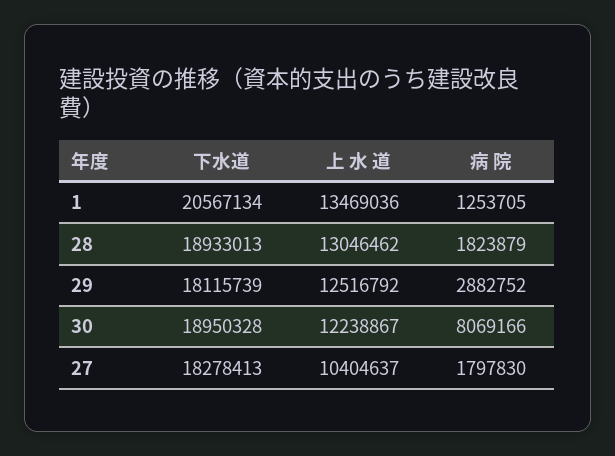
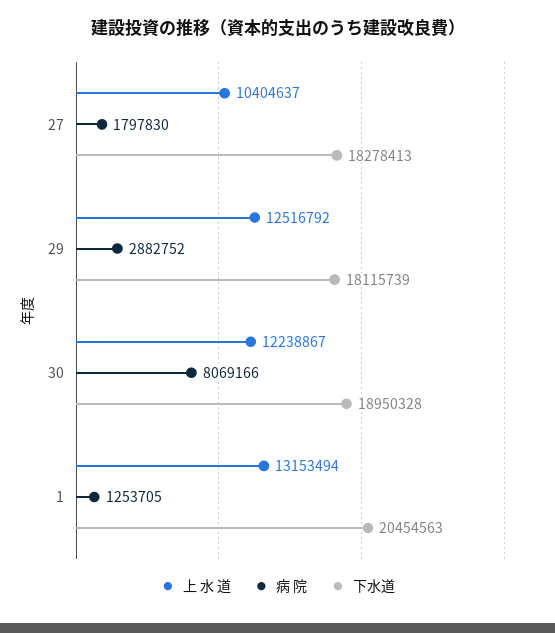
  {
    "下水道": {
-     "1": 20567134,
+     "1": 20454563,
-     "28": 18933013,
      "29": 18115739,
      "30": 18950328,
      "27": 18278413
    },
    "上 水 道": {
-     "1": 13469036,
+     "1": 13153494,
-     "28": 13046462,
      "29": 12516792,
      "30": 12238867,
      "27": 10404637
    },
    "病 院": {
      "1": 1253705,
-     "28": 1823879,
      "29": 2882752,
      "30": 8069166,
      "27": 1797830
    }
  }

